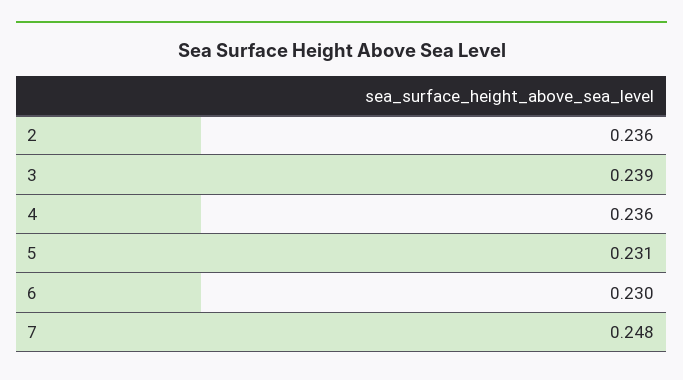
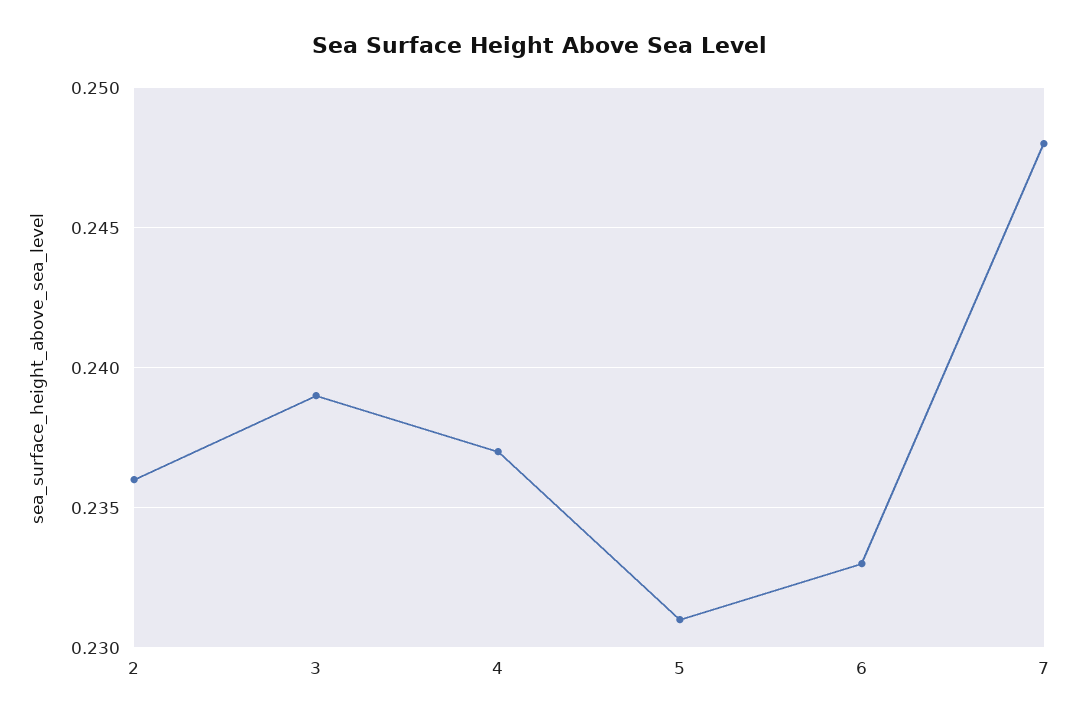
  {
    "2": 0.236,
    "3": 0.239,
-   "4": 0.236,
+   "4": 0.237,
    "5": 0.231,
-   "6": 0.23,
+   "6": 0.233,
    "7": 0.248
  }

